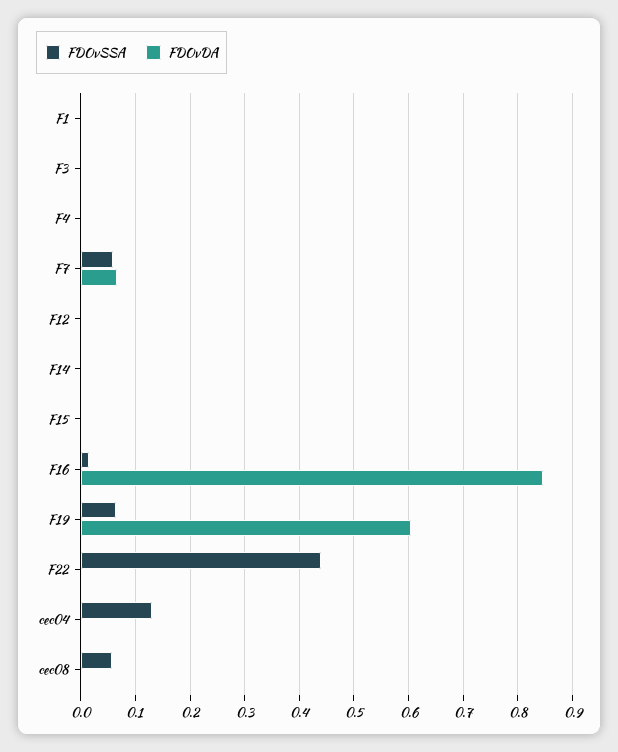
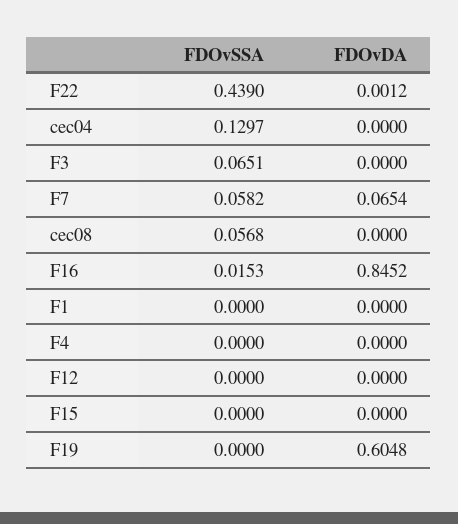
  {
    "FDOvSSA": {
      "F1": 0,
-     "F3": 0,
+     "F3": 0.0651,
      "F4": 0,
      "F7": 0.0582,
      "F12": 0,
-     "F14": 0,
      "F15": 0,
      "F16": 0.0153,
-     "F19": 0.06,
+     "F19": 0,
      "F22": 0.439,
      "cec04": 0.1297,
      "cec08": 0.0568
    },
    "FDOvDA": {
      "F1": 0,
      "F3": 0,
      "F4": 0,
      "F7": 0.0654,
      "F12": 0,
-     "F14": 0,
      "F15": 0,
      "F16": 0.8452,
      "F19": 0.6048,
      "F22": 0.0012,
      "cec04": 0,
      "cec08": 0
    }
  }

